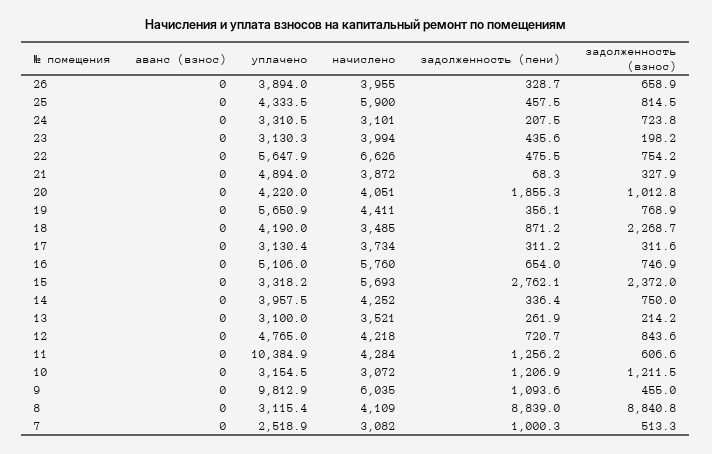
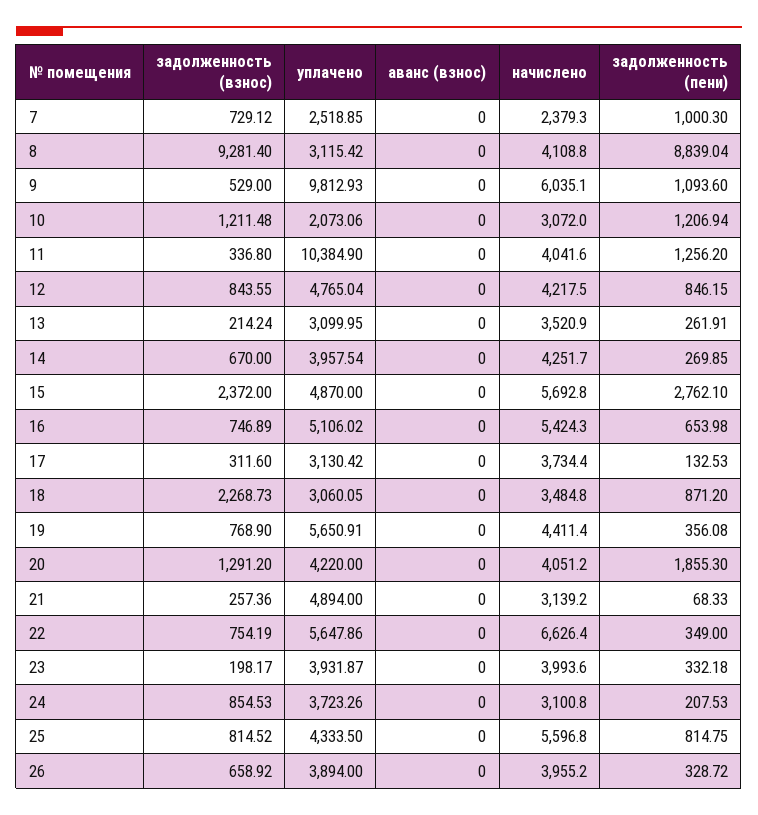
  {
    "аванс (взнос)": {
      "26": 0,
      "25": 0,
      "24": 0,
      "23": 0,
      "22": 0,
      "21": 0,
      "20": 0,
      "19": 0,
      "18": 0,
      "17": 0,
      "16": 0,
      "15": 0,
      "14": 0,
      "13": 0,
      "12": 0,
      "11": 0,
      "10": 0,
      "9": 0,
      "8": 0,
      "7": 0
    },
    "уплачено": {
      "26": 3894,
      "25": 4333.5,
-     "24": 3310.5,
+     "24": 3723.26,
-     "23": 3130.3,
+     "23": 3931.87,
      "22": 5647.86,
      "21": 4894,
      "20": 4220,
      "19": 5650.91,
-     "18": 4190,
+     "18": 3060.05,
      "17": 3130.42,
      "16": 5106.02,
-     "15": 3318.2,
+     "15": 4870,
      "14": 3957.54,
      "13": 3099.95,
      "12": 4765.04,
      "11": 10384.9,
-     "10": 3154.5,
+     "10": 2073.06,
      "9": 9812.93,
      "8": 3115.42,
      "7": 2518.85
    },
    "начислено": {
      "26": 3955.2,
-     "25": 5900,
+     "25": 5596.8,
      "24": 3100.8,
      "23": 3993.6,
      "22": 6626.4,
-     "21": 3872,
+     "21": 3139.2,
      "20": 4051.2,
      "19": 4411.4,
      "18": 3484.8,
      "17": 3734.4,
-     "16": 5760,
+     "16": 5424.3,
      "15": 5692.8,
      "14": 4251.7,
      "13": 3520.9,
      "12": 4217.5,
-     "11": 4284,
+     "11": 4041.6,
      "10": 3072,
      "9": 6035.1,
      "8": 4108.8,
-     "7": 3082
+     "7": 2379.3
    },
    "задолженность (пени)": {
      "26": 328.72,
-     "25": 457.5,
+     "25": 814.75,
      "24": 207.53,
-     "23": 435.6,
+     "23": 332.18,
-     "22": 475.5,
+     "22": 349,
      "21": 68.33,
      "20": 1855.3,
      "19": 356.08,
      "18": 871.2,
-     "17": 311.2,
+     "17": 132.53,
      "16": 653.98,
      "15": 2762.1,
-     "14": 336.4,
+     "14": 269.85,
      "13": 261.91,
-     "12": 720.7,
+     "12": 846.15,
      "11": 1256.2,
      "10": 1206.94,
      "9": 1093.6,
      "8": 8839.04,
      "7": 1000.3
    },
    "задолженность (взнос)": {
      "26": 658.92,
      "25": 814.52,
-     "24": 723.8,
+     "24": 854.53,
      "23": 198.17,
      "22": 754.19,
-     "21": 327.9,
+     "21": 257.36,
-     "20": 1012.8,
+     "20": 1291.2,
      "19": 768.9,
      "18": 2268.73,
      "17": 311.6,
      "16": 746.89,
      "15": 2372,
-     "14": 750,
+     "14": 670,
      "13": 214.24,
      "12": 843.55,
-     "11": 606.6,
+     "11": 336.8,
      "10": 1211.48,
-     "9": 455,
+     "9": 529,
-     "8": 8840.8,
+     "8": 9281.4,
-     "7": 513.3
+     "7": 729.12
    }
  }

